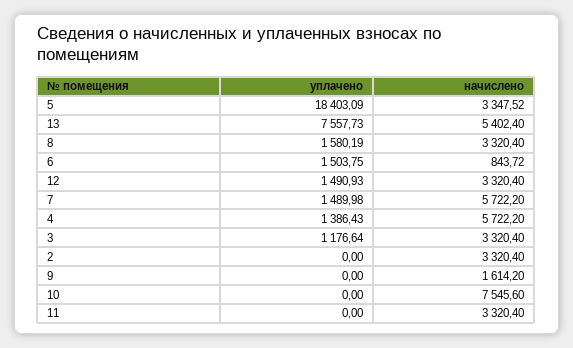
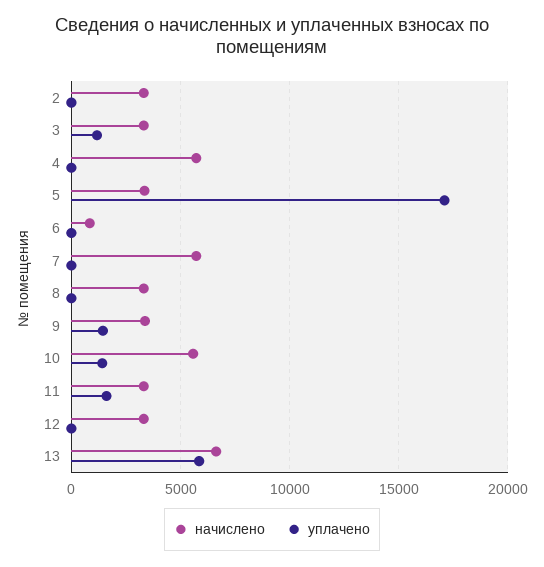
  {
    "уплачено": {
-     "5": 18403.09,
+     "5": 17000,
-     "13": 7557.73,
+     "13": 6000,
-     "8": 1580.19,
+     "8": 0,
-     "6": 1503.75,
+     "6": 0,
-     "12": 1490.93,
+     "12": 0,
-     "7": 1489.98,
+     "7": 0,
-     "4": 1386.43,
+     "4": 0,
      "3": 1176.64,
      "2": 0,
-     "9": 0,
+     "9": 1500,
-     "10": 0,
+     "10": 1500,
-     "11": 0
+     "11": 1500
    },
    "начислено": {
      "5": 3347.52,
-     "13": 5402.4,
+     "13": 6500,
      "8": 3320.4,
      "6": 843.72,
      "12": 3320.4,
      "7": 5722.2,
      "4": 5722.2,
      "3": 3320.4,
      "2": 3320.4,
-     "9": 1614.2,
+     "9": 3500,
-     "10": 7545.6,
+     "10": 5500,
      "11": 3320.4
    }
  }

